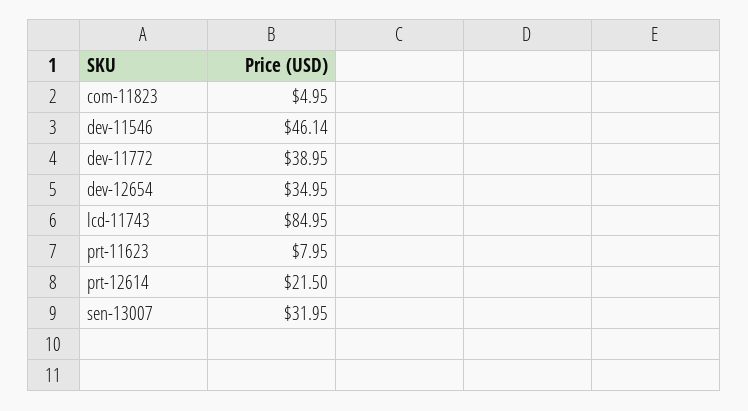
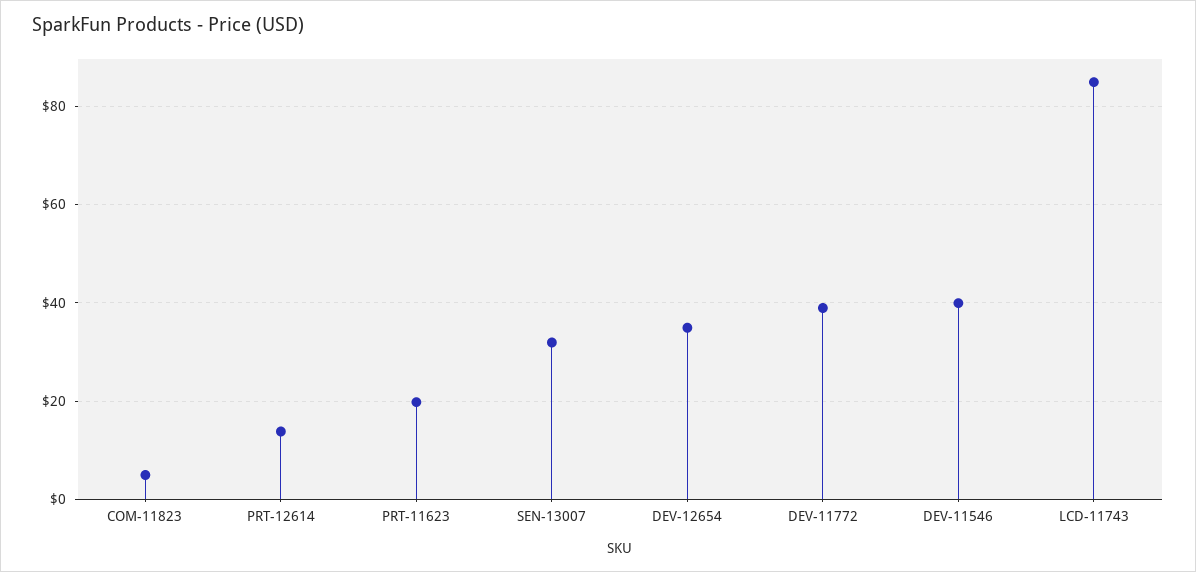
  {
    "com-11823": 4.95,
-   "dev-11546": 46.14,
+   "dev-11546": 40,
    "dev-11772": 38.95,
    "dev-12654": 34.95,
    "lcd-11743": 84.95,
-   "prt-11623": 7.95,
+   "prt-11623": 20,
-   "prt-12614": 21.5,
+   "prt-12614": 14,
    "sen-13007": 31.95
  }

